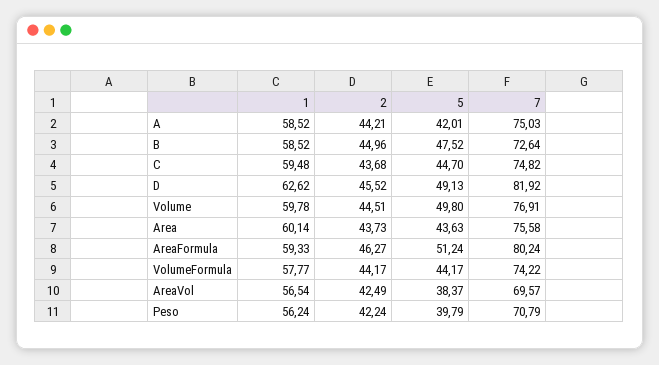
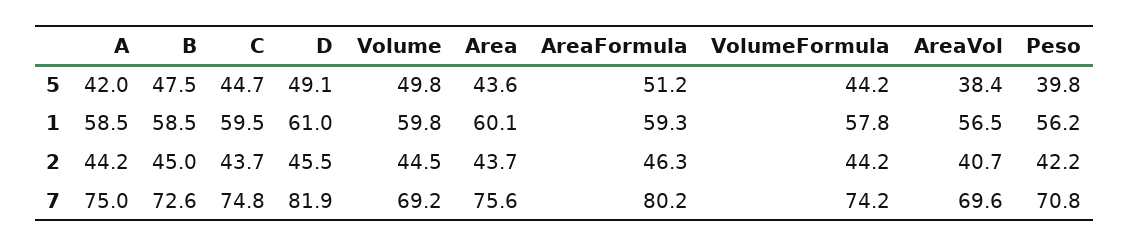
  {
    "1": {
      "A": 58.52,
      "B": 58.52,
      "C": 59.48,
-     "D": 62.62,
+     "D": 61,
      "Volume": 59.78,
      "Area": 60.14,
      "AreaFormula": 59.33,
      "VolumeFormula": 57.77,
      "AreaVol": 56.54,
      "Peso": 56.24
    },
    "2": {
      "A": 44.21,
      "B": 44.96,
      "C": 43.68,
      "D": 45.52,
      "Volume": 44.51,
      "Area": 43.73,
      "AreaFormula": 46.27,
      "VolumeFormula": 44.17,
-     "AreaVol": 42.49,
+     "AreaVol": 40.7,
      "Peso": 42.24
    },
    "5": {
      "A": 42.01,
      "B": 47.52,
      "C": 44.7,
      "D": 49.13,
      "Volume": 49.8,
      "Area": 43.63,
      "AreaFormula": 51.24,
      "VolumeFormula": 44.17,
      "AreaVol": 38.37,
      "Peso": 39.79
    },
    "7": {
      "A": 75.03,
      "B": 72.64,
      "C": 74.82,
      "D": 81.92,
-     "Volume": 76.91,
+     "Volume": 69.2,
      "Area": 75.58,
      "AreaFormula": 80.24,
      "VolumeFormula": 74.22,
      "AreaVol": 69.57,
      "Peso": 70.79
    }
  }

